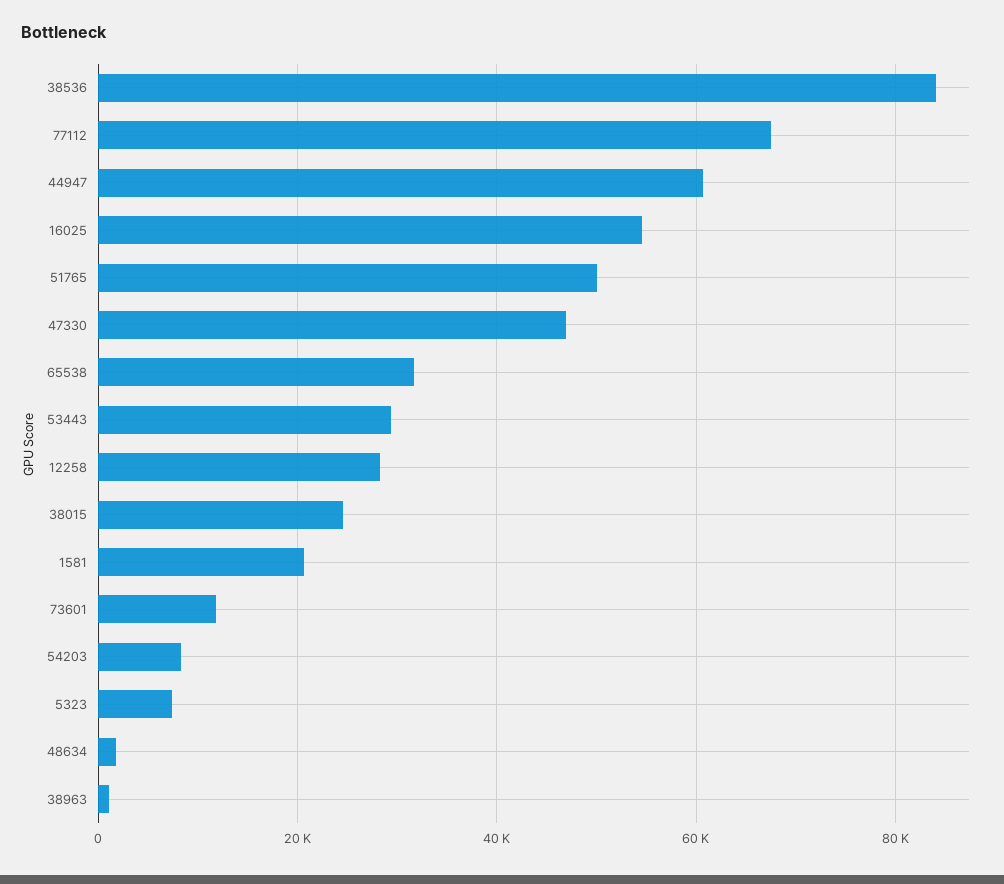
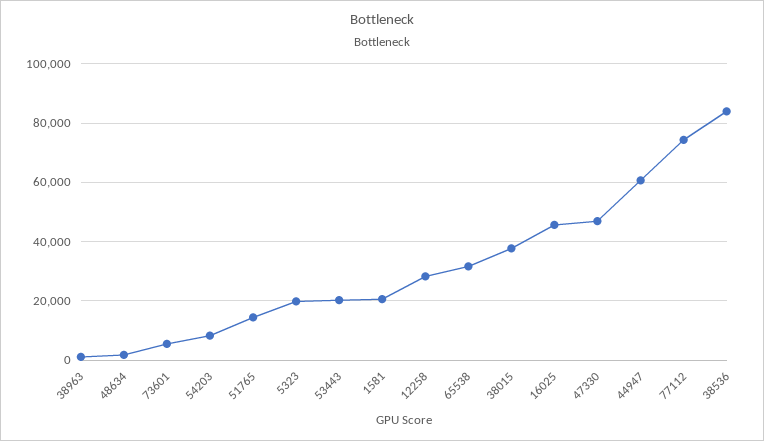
  {
    "38536": 84000,
-   "77112": 68000,
+   "77112": 75000,
    "44947": 60000,
-   "16025": 54000,
+   "16025": 45000,
-   "51765": 50000,
+   "51765": 15000,
    "47330": 46000,
    "65538": 32000,
-   "53443": 30000,
+   "53443": 20000,
    "12258": 28000,
-   "38015": 24000,
+   "38015": 37500,
    "1581": 20000,
-   "73601": 12000,
+   "73601": 5000,
    "54203": 8000,
-   "5323": 8000,
+   "5323": 20000,
    "48634": 2000,
    "38963": 2000
  }

